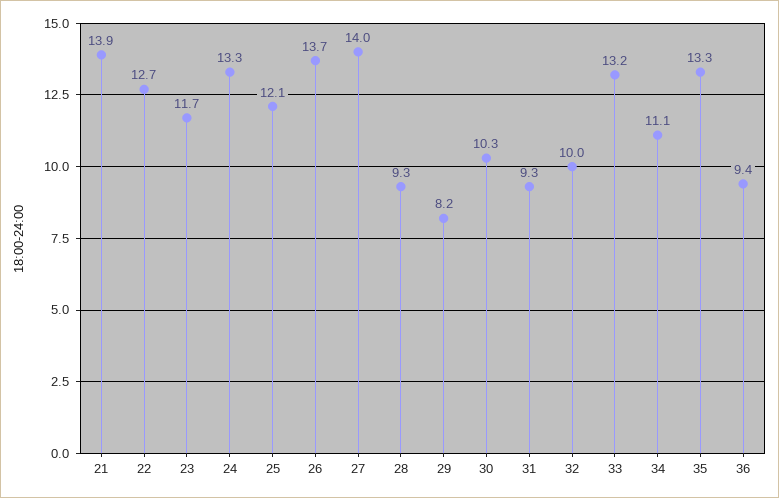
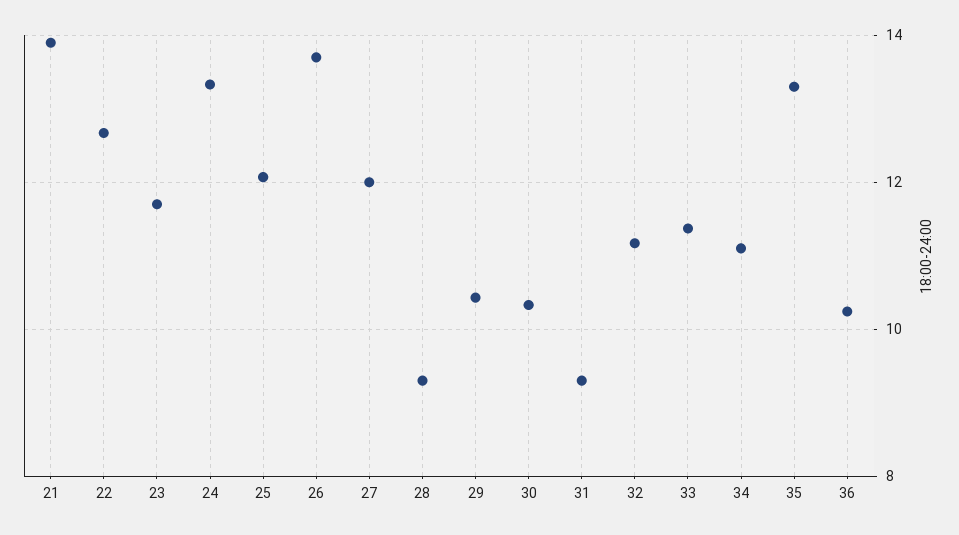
  {
    "21": 13.9,
    "22": 12.7,
    "23": 11.7,
    "24": 13.3,
    "25": 12.1,
    "26": 13.7,
-   "27": 14,
+   "27": 12,
    "28": 9.3,
-   "29": 8.2,
+   "29": 10.4,
    "30": 10.3,
    "31": 9.3,
-   "32": 10,
+   "32": 11.2,
-   "33": 13.2,
+   "33": 11.4,
    "34": 11.1,
    "35": 13.3,
-   "36": 9.4
+   "36": 10.2
  }

